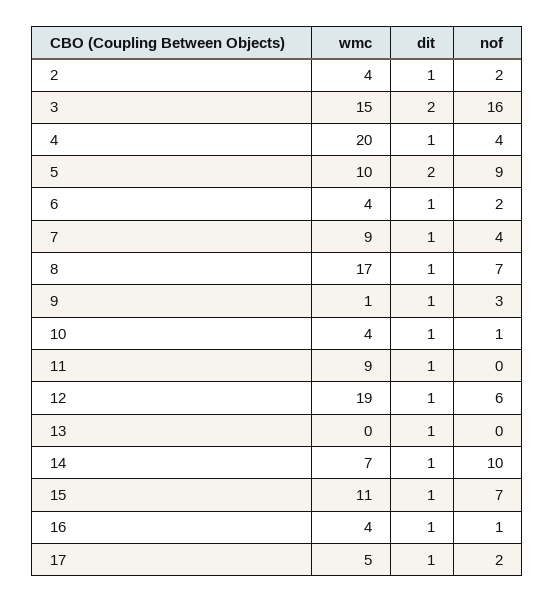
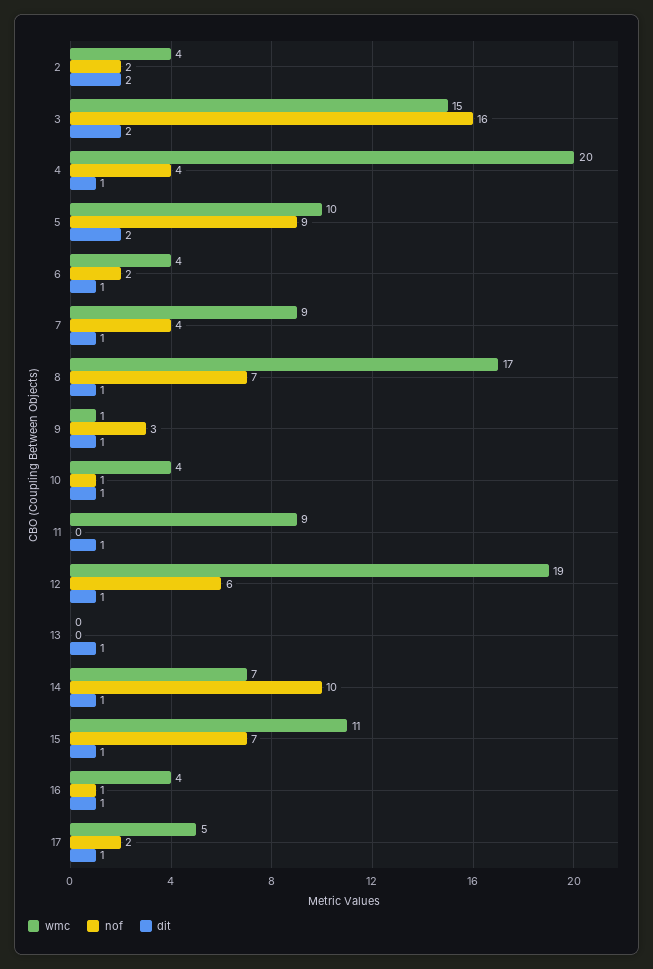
  {
    "wmc": {
      "2": 4,
      "3": 15,
      "4": 20,
      "5": 10,
      "6": 4,
      "7": 9,
      "8": 17,
      "9": 1,
      "10": 4,
      "11": 9,
      "12": 19,
      "13": 0,
      "14": 7,
      "15": 11,
      "16": 4,
      "17": 5
    },
    "dit": {
-     "2": 1,
+     "2": 2,
      "3": 2,
      "4": 1,
      "5": 2,
      "6": 1,
      "7": 1,
      "8": 1,
      "9": 1,
      "10": 1,
      "11": 1,
      "12": 1,
      "13": 1,
      "14": 1,
      "15": 1,
      "16": 1,
      "17": 1
    },
    "nof": {
      "2": 2,
      "3": 16,
      "4": 4,
      "5": 9,
      "6": 2,
      "7": 4,
      "8": 7,
      "9": 3,
      "10": 1,
      "11": 0,
      "12": 6,
      "13": 0,
      "14": 10,
      "15": 7,
      "16": 1,
      "17": 2
    }
  }

